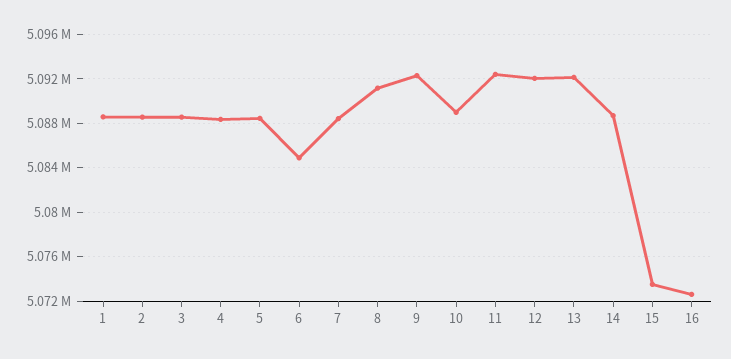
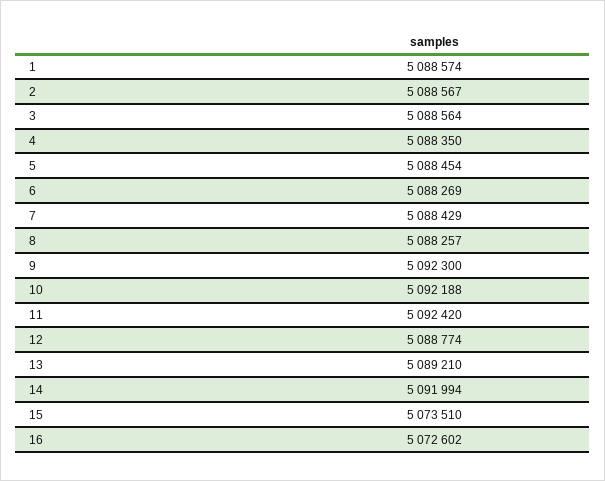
  {
    "1": 5088574,
    "2": 5088567,
    "3": 5088564,
    "4": 5088350,
    "5": 5088454,
-   "6": 5085000,
+   "6": 5088269,
    "7": 5088429,
-   "8": 5091000,
+   "8": 5088257,
    "9": 5092300,
-   "10": 5089000,
+   "10": 5092188,
    "11": 5092420,
-   "12": 5092000,
+   "12": 5088774,
-   "13": 5092000,
+   "13": 5089210,
-   "14": 5089000,
+   "14": 5091994,
    "15": 5073510,
    "16": 5072602
  }

